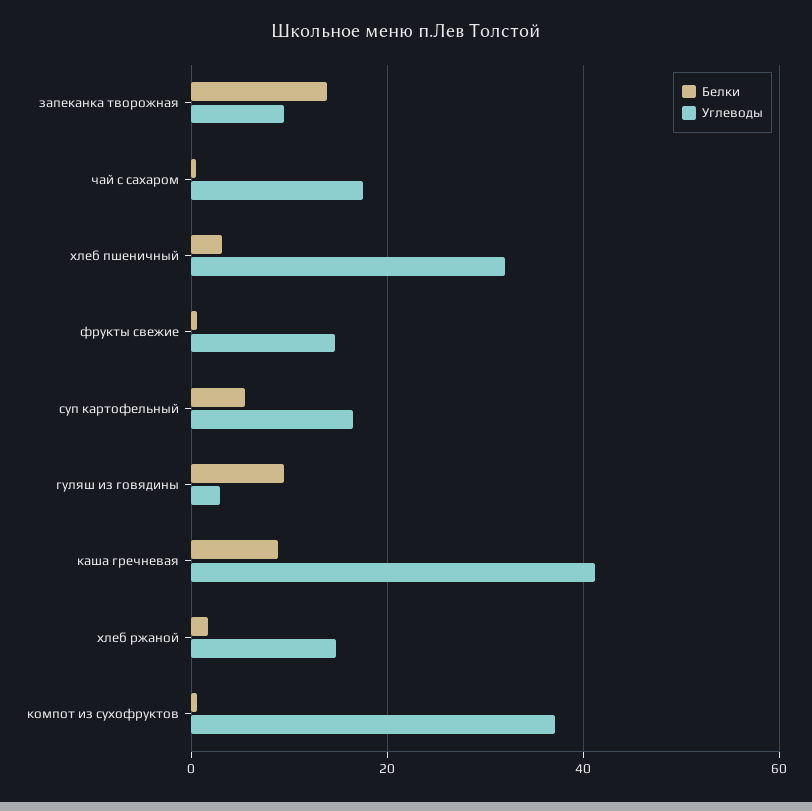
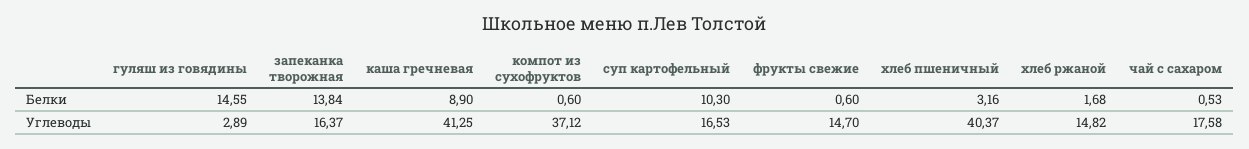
  {
    "Белки": {
      "запеканка творожная": 13.84,
      "чай с сахаром": 0.53,
      "хлеб пшеничный": 3.16,
      "фрукты свежие": 0.6,
-     "суп картофельный": 6,
+     "суп картофельный": 10.3,
-     "гуляш из говядины": 10,
+     "гуляш из говядины": 14.55,
      "каша гречневая": 8.9,
      "хлеб ржаной": 1.68,
      "компот из сухофруктов": 0.6
    },
    "Углеводы": {
-     "запеканка творожная": 10,
+     "запеканка творожная": 16.37,
      "чай с сахаром": 17.58,
-     "хлеб пшеничный": 32,
+     "хлеб пшеничный": 40.37,
      "фрукты свежие": 14.7,
      "суп картофельный": 16.53,
      "гуляш из говядины": 2.89,
      "каша гречневая": 41.25,
      "хлеб ржаной": 14.82,
      "компот из сухофруктов": 37.12
    }
  }

